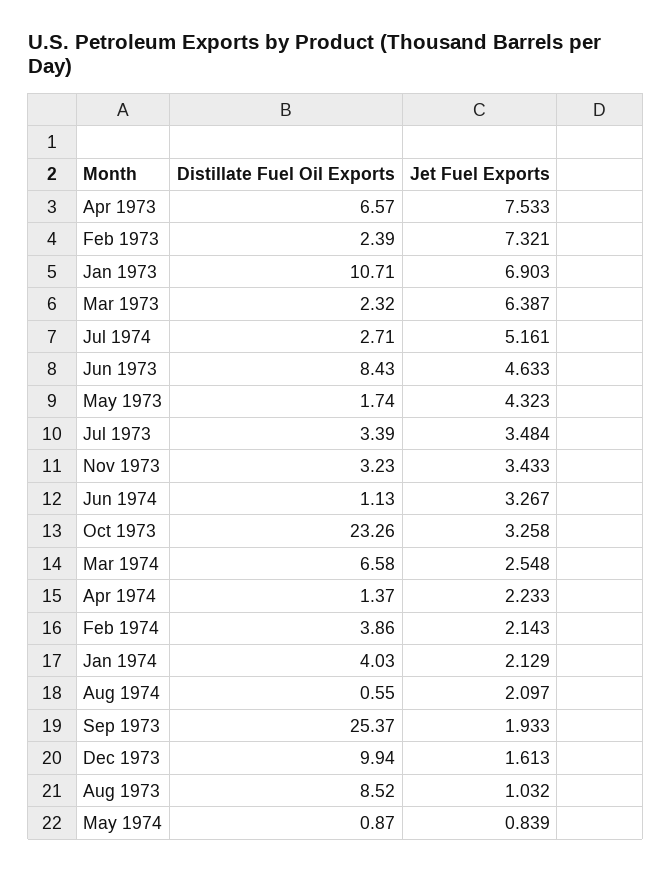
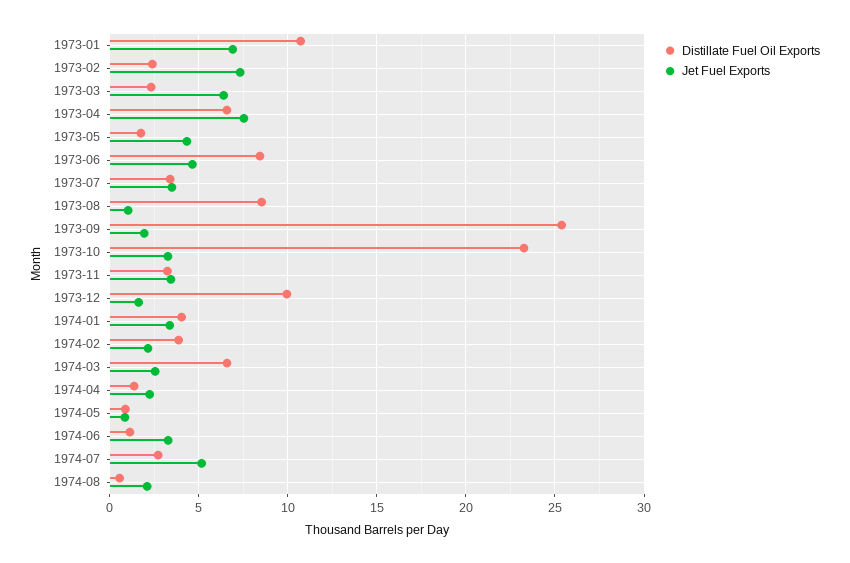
  {
    "Distillate Fuel Oil Exports": {
      "Apr 1973": 6.57,
      "Feb 1973": 2.39,
      "Jan 1973": 10.71,
      "Mar 1973": 2.32,
      "Jul 1974": 2.71,
      "Jun 1973": 8.43,
      "May 1973": 1.74,
      "Jul 1973": 3.39,
      "Nov 1973": 3.23,
      "Jun 1974": 1.13,
      "Oct 1973": 23.26,
      "Mar 1974": 6.58,
      "Apr 1974": 1.37,
      "Feb 1974": 3.86,
      "Jan 1974": 4.03,
      "Aug 1974": 0.55,
      "Sep 1973": 25.37,
      "Dec 1973": 9.94,
      "Aug 1973": 8.52,
      "May 1974": 0.87
    },
    "Jet Fuel Exports": {
      "Apr 1973": 7.533,
      "Feb 1973": 7.321,
      "Jan 1973": 6.903,
      "Mar 1973": 6.387,
      "Jul 1974": 5.161,
      "Jun 1973": 4.633,
      "May 1973": 4.323,
      "Jul 1973": 3.484,
      "Nov 1973": 3.433,
      "Jun 1974": 3.267,
      "Oct 1973": 3.258,
      "Mar 1974": 2.548,
      "Apr 1974": 2.233,
      "Feb 1974": 2.143,
-     "Jan 1974": 2.129,
+     "Jan 1974": 3.5,
      "Aug 1974": 2.097,
      "Sep 1973": 1.933,
      "Dec 1973": 1.613,
      "Aug 1973": 1.032,
      "May 1974": 0.839
    }
  }

